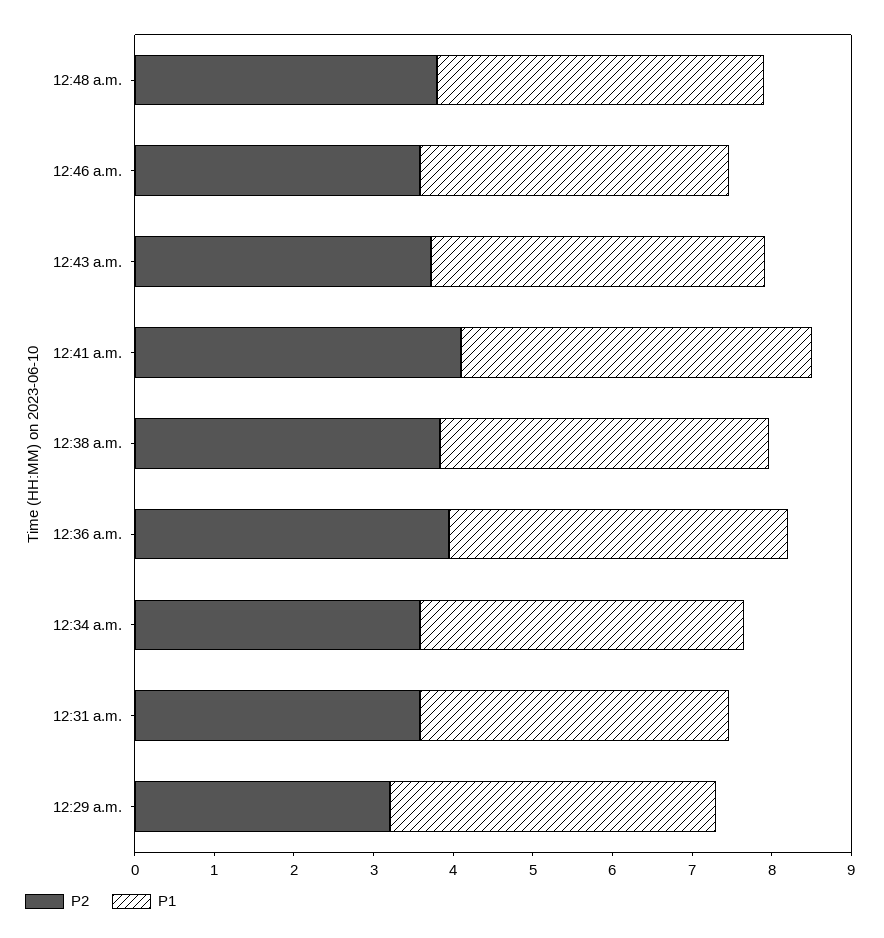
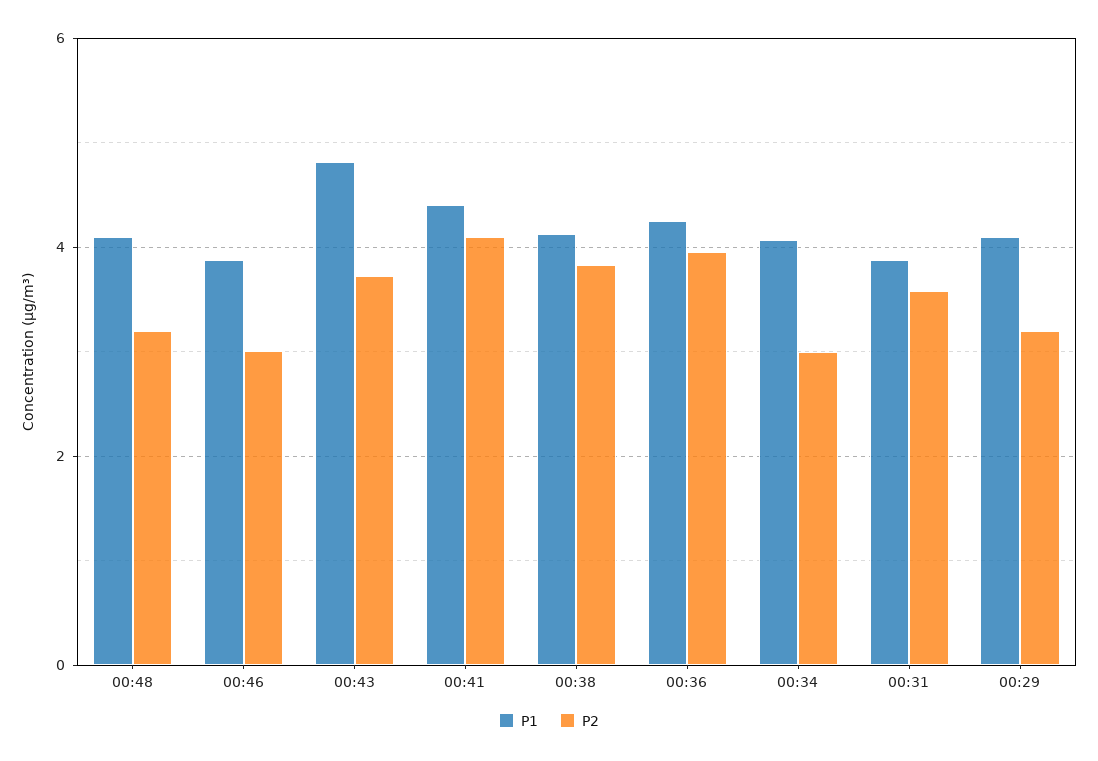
  {
    "P2": {
-     "12:48 a.m.": 3.8,
+     "12:48 a.m.": 3.2,
-     "12:46 a.m.": 3.6,
+     "12:46 a.m.": 3,
      "12:43 a.m.": 3.8,
      "12:41 a.m.": 4.2,
      "12:38 a.m.": 3.8,
      "12:36 a.m.": 4,
-     "12:34 a.m.": 3.6,
+     "12:34 a.m.": 3,
      "12:31 a.m.": 3.6,
      "12:29 a.m.": 3.2
    },
    "P1": {
      "12:48 a.m.": 4.2,
      "12:46 a.m.": 3.8,
-     "12:43 a.m.": 4.2,
+     "12:43 a.m.": 4.8,
      "12:41 a.m.": 4.4,
      "12:38 a.m.": 4.2,
      "12:36 a.m.": 4.2,
      "12:34 a.m.": 4,
      "12:31 a.m.": 3.8,
      "12:29 a.m.": 4.2
    }
  }

